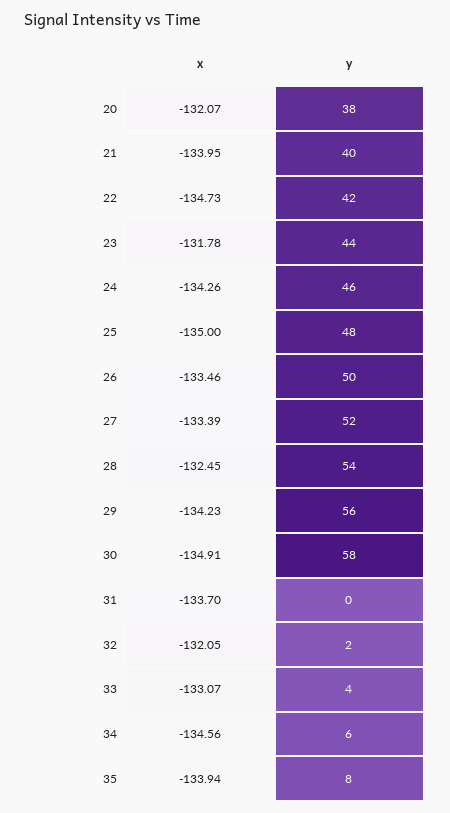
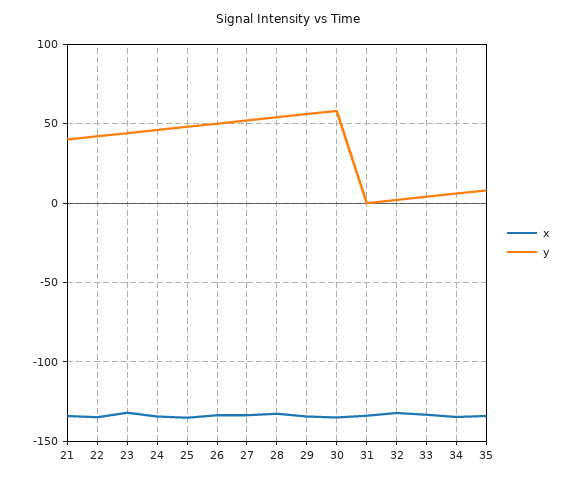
  {
    "x": {
-     "20": -132.07,
      "21": -133.95,
      "22": -134.73,
      "23": -131.78,
      "24": -134.26,
      "25": -135,
      "26": -133.46,
      "27": -133.39,
      "28": -132.45,
      "29": -134.23,
      "30": -134.91,
      "31": -133.7,
      "32": -132.05,
      "33": -133.07,
      "34": -134.56,
      "35": -133.94
    },
    "y": {
-     "20": 38,
      "21": 40,
      "22": 42,
      "23": 44,
      "24": 46,
      "25": 48,
      "26": 50,
      "27": 52,
      "28": 54,
      "29": 56,
      "30": 58,
      "31": 0,
      "32": 2,
      "33": 4,
      "34": 6,
      "35": 8
    }
  }

